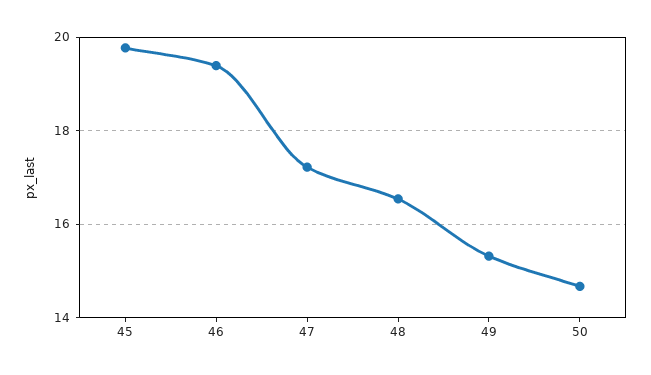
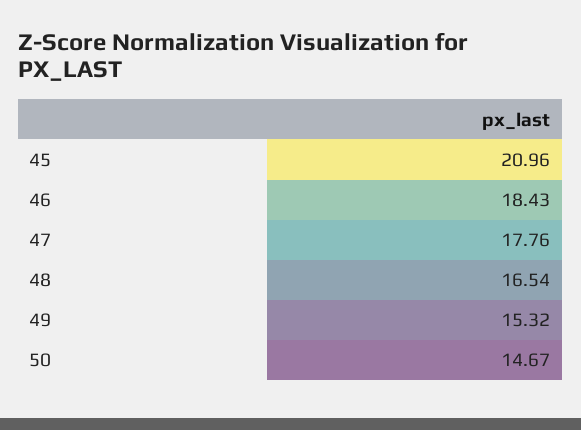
  {
-   "45": 19.8,
+   "45": 20.96,
-   "46": 19.4,
+   "46": 18.43,
-   "47": 17.2,
+   "47": 17.76,
    "48": 16.54,
    "49": 15.32,
    "50": 14.67
  }

